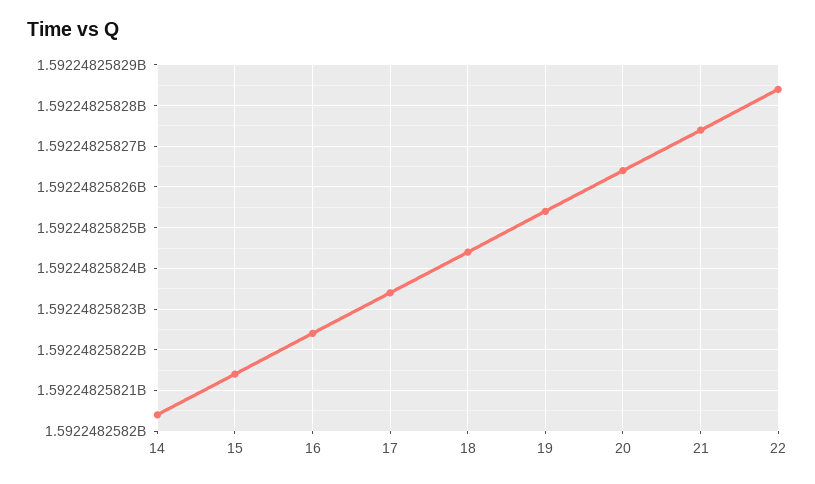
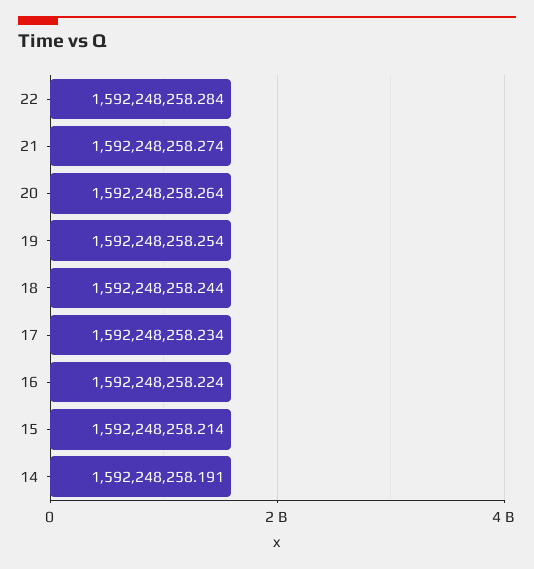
  {
-   "14": 1592248258.205,
+   "14": 1592248258.191,
    "15": 1592248258.214,
    "16": 1592248258.224,
    "17": 1592248258.234,
    "18": 1592248258.244,
    "19": 1592248258.254,
    "20": 1592248258.264,
    "21": 1592248258.274,
    "22": 1592248258.284
  }

